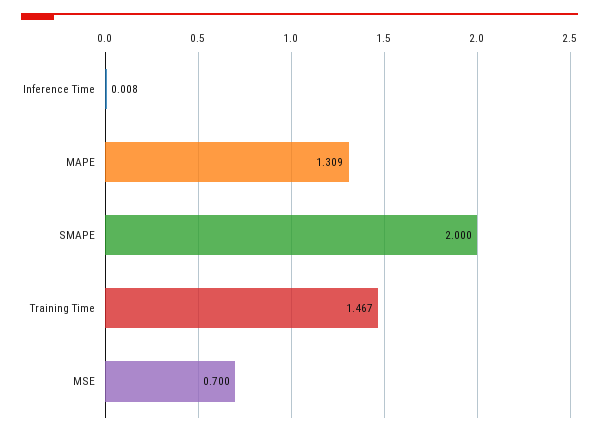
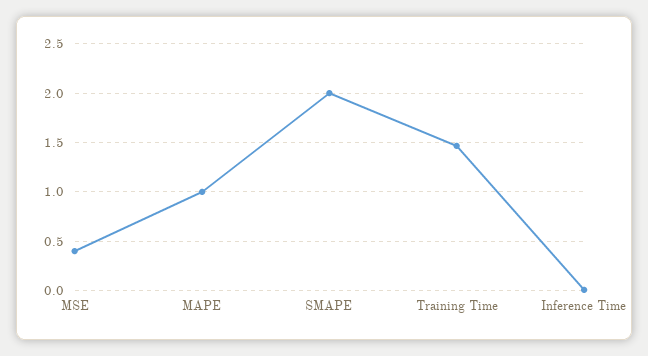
  {
    "Inference Time": 0.008,
-   "MAPE": 1.309,
+   "MAPE": 1,
    "SMAPE": 2,
    "Training Time": 1.467,
-   "MSE": 0.7
+   "MSE": 0.4
  }

